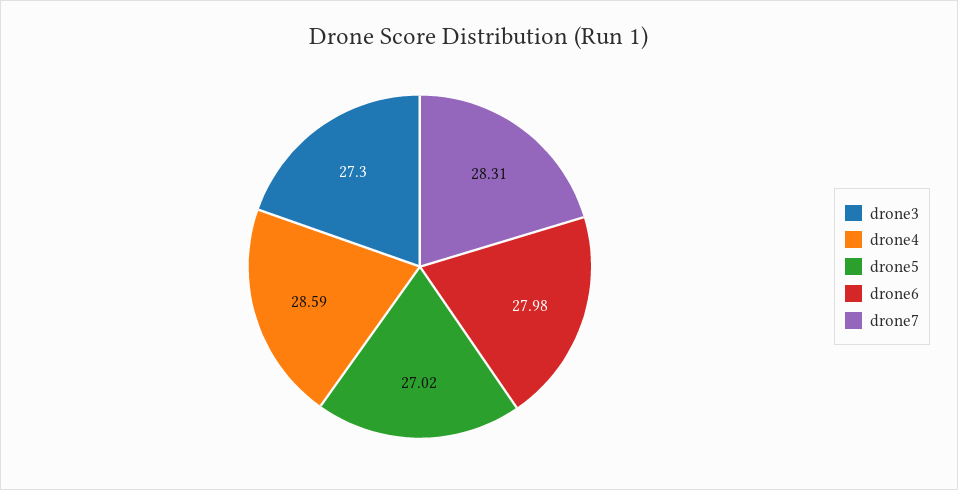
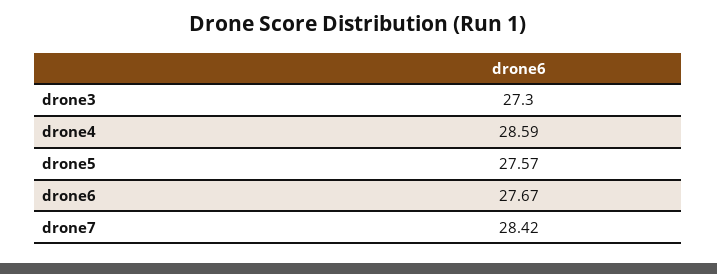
  {
    "drone3": 27.3,
    "drone4": 28.59,
-   "drone5": 27.02,
+   "drone5": 27.57,
-   "drone6": 27.98,
+   "drone6": 27.67,
-   "drone7": 28.31
+   "drone7": 28.42
  }

